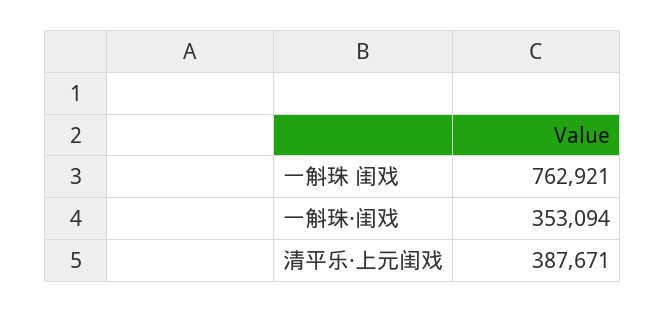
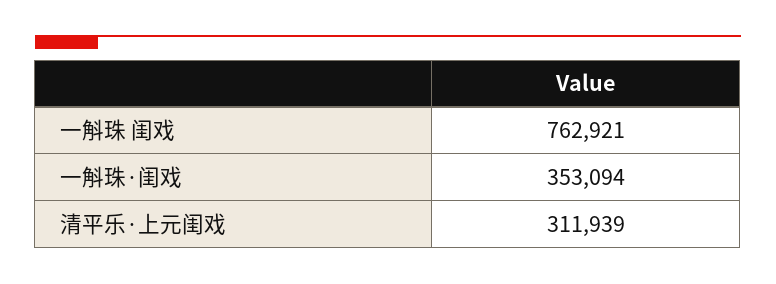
  {
    "一斛珠 闺戏": 762921,
    "一斛珠·闺戏": 353094,
-   "清平乐·上元闺戏": 387671
+   "清平乐·上元闺戏": 311939
  }

